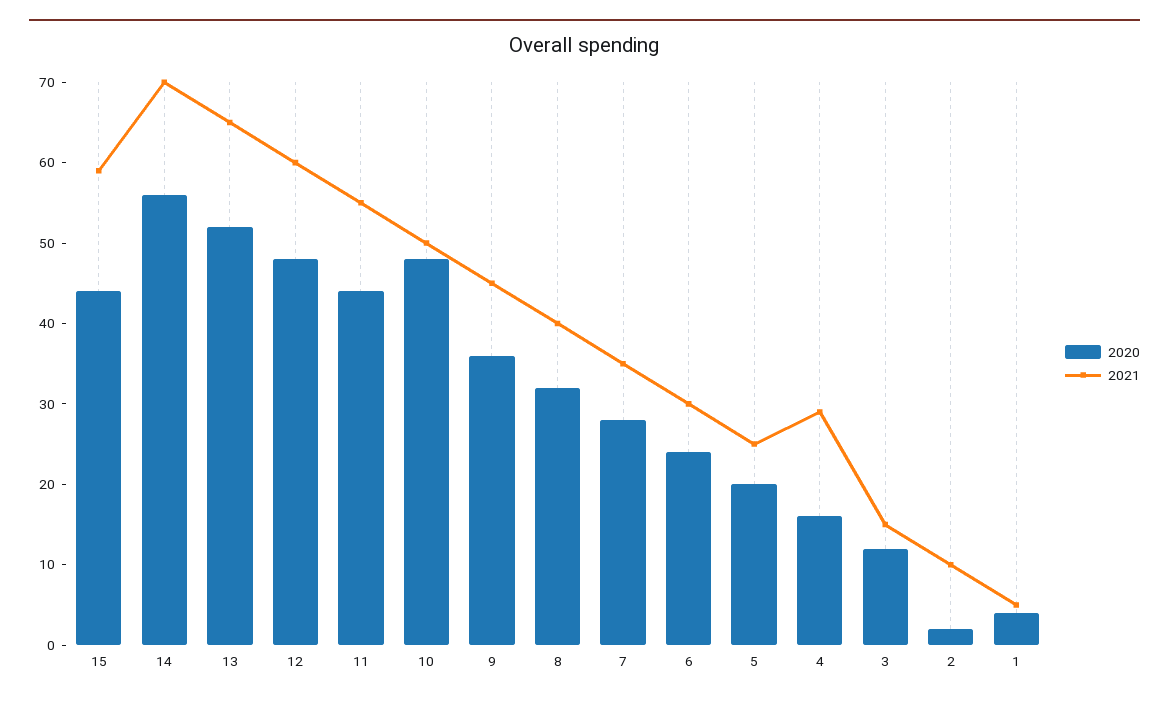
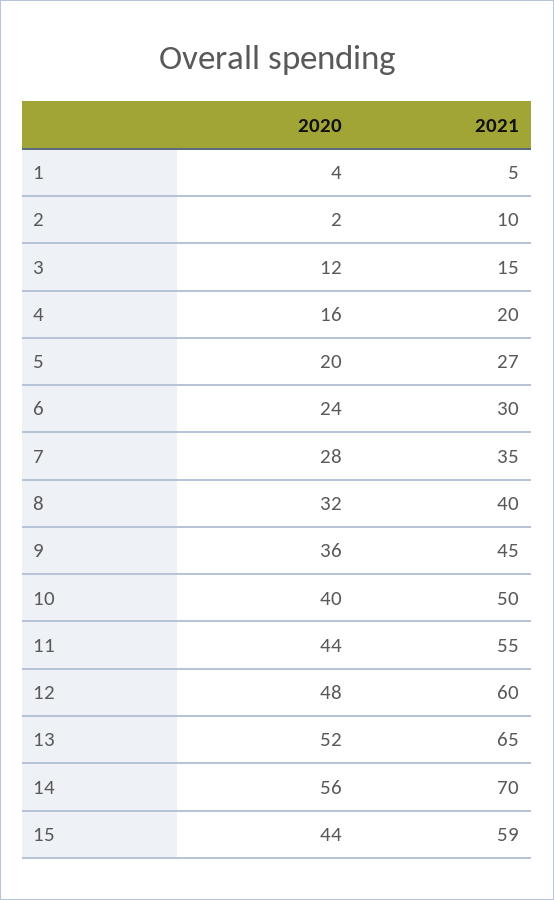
  {
    "2020": {
      "15": 44,
      "14": 56,
      "13": 52,
      "12": 48,
      "11": 44,
-     "10": 48,
+     "10": 40,
      "9": 36,
      "8": 32,
      "7": 28,
      "6": 24,
      "5": 20,
      "4": 16,
      "3": 12,
      "2": 2,
      "1": 4
    },
    "2021": {
      "15": 59,
      "14": 70,
      "13": 65,
      "12": 60,
      "11": 55,
      "10": 50,
      "9": 45,
      "8": 40,
      "7": 35,
      "6": 30,
-     "5": 25,
+     "5": 27,
-     "4": 29,
+     "4": 20,
      "3": 15,
      "2": 10,
      "1": 5
    }
  }

